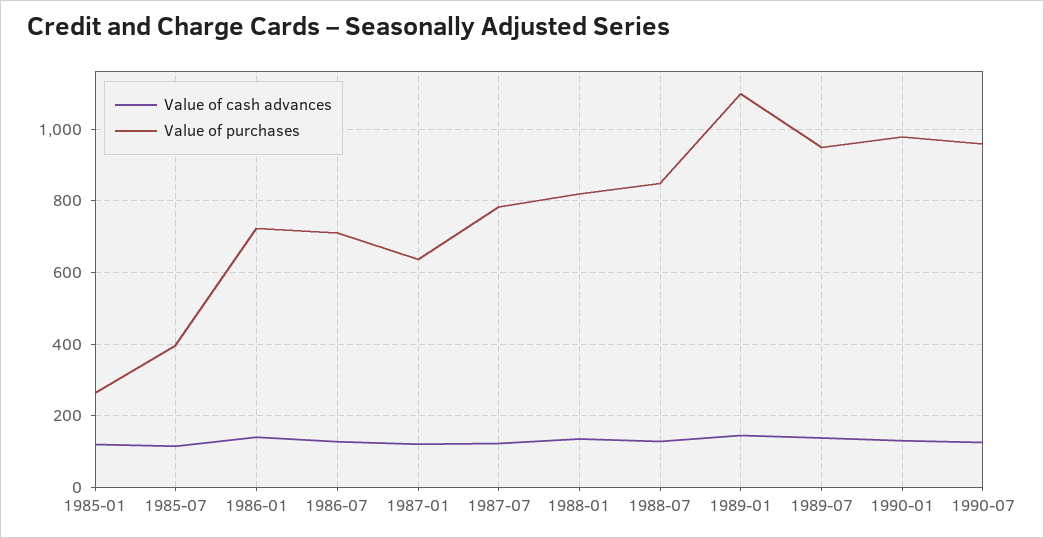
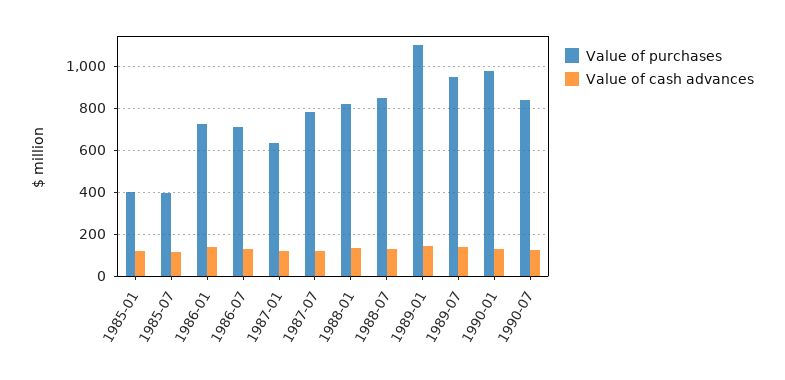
  {
    "Value of cash advances": {
      "1985-01": 120,
      "1985-07": 120,
      "1986-01": 140,
      "1986-07": 120,
      "1987-01": 120,
      "1987-07": 120,
      "1988-01": 140,
      "1988-07": 120,
      "1989-01": 140,
      "1989-07": 140,
      "1990-01": 140,
      "1990-07": 120
    },
    "Value of purchases": {
-     "1985-01": 260,
+     "1985-01": 400,
      "1985-07": 400,
      "1986-01": 720,
      "1986-07": 720,
      "1987-01": 640,
      "1987-07": 780,
      "1988-01": 820,
      "1988-07": 860,
      "1989-01": 1100,
      "1989-07": 960,
      "1990-01": 980,
-     "1990-07": 960
+     "1990-07": 850
    }
  }

